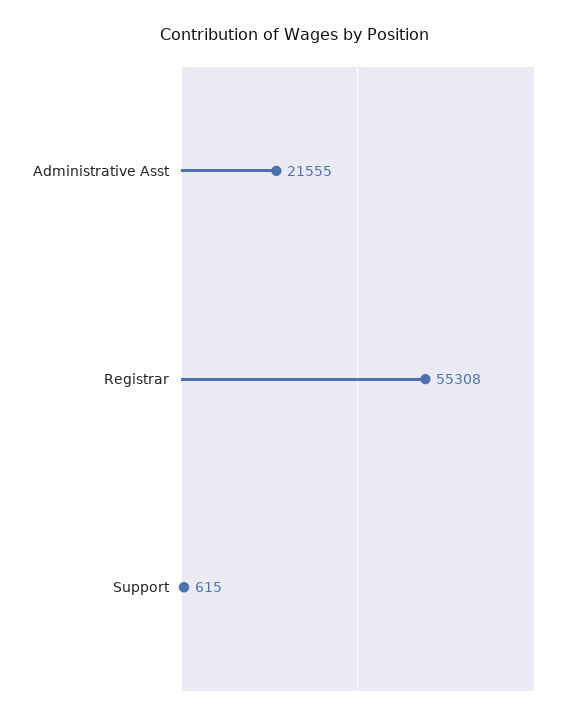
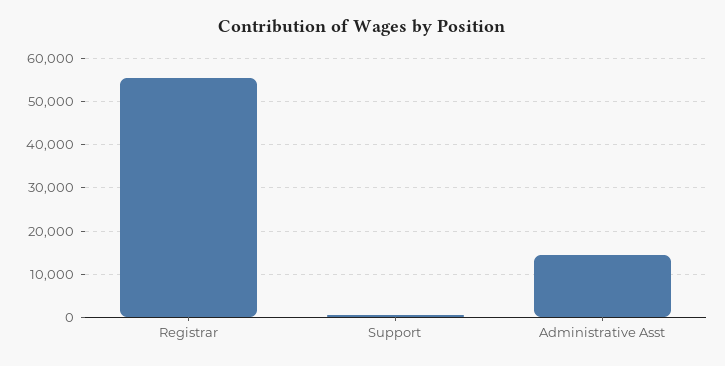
  {
-   "Administrative Asst": 21555,
+   "Administrative Asst": 14000,
    "Registrar": 55308,
    "Support": 615
  }

